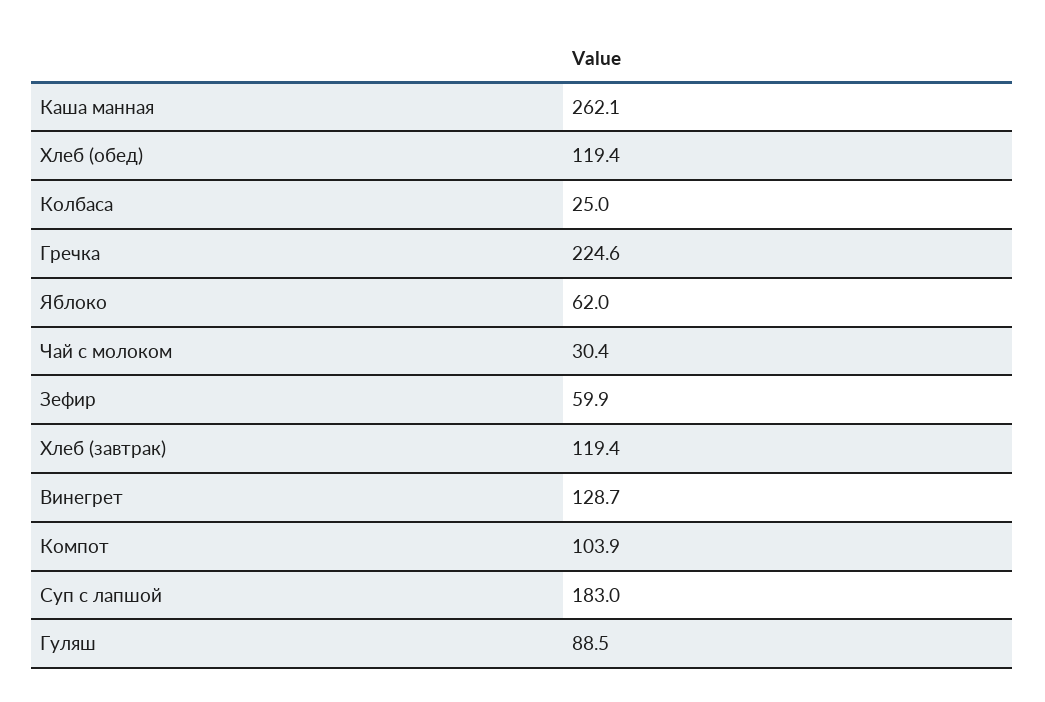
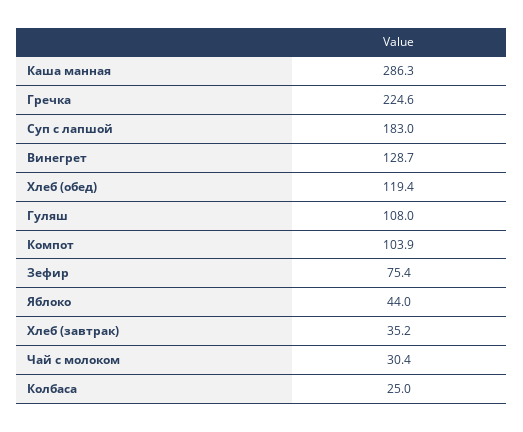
  {
-   "Каша манная": 262.1,
+   "Каша манная": 286.3,
    "Хлеб (обед)": 119.4,
    "Колбаса": 25,
    "Гречка": 224.6,
-   "Яблоко": 62,
+   "Яблоко": 44,
    "Чай с молоком": 30.4,
-   "Зефир": 59.9,
+   "Зефир": 75.4,
-   "Хлеб (завтрак)": 119.4,
+   "Хлеб (завтрак)": 35.2,
    "Винегрет": 128.7,
    "Компот": 103.9,
    "Суп с лапшой": 183,
-   "Гуляш": 88.5
+   "Гуляш": 108
  }

